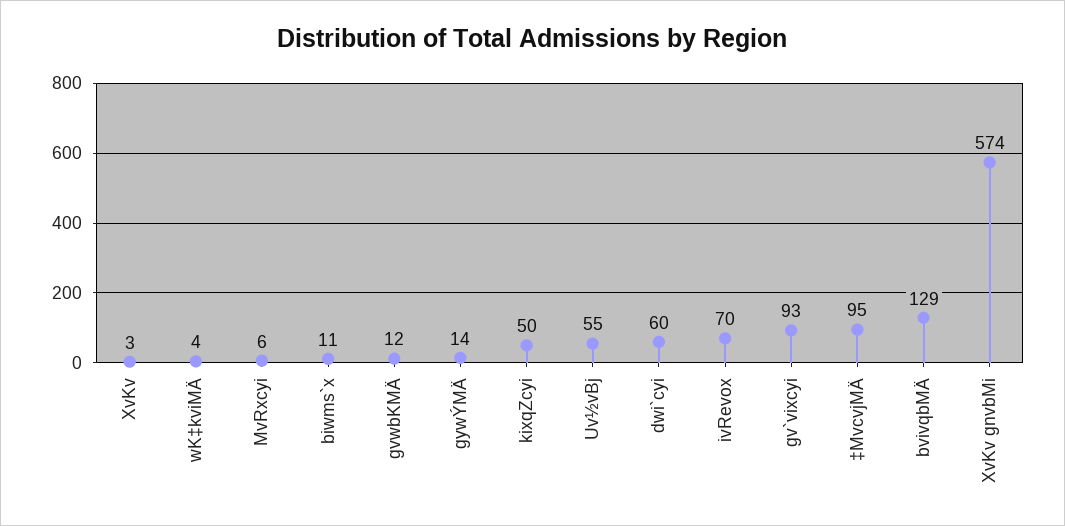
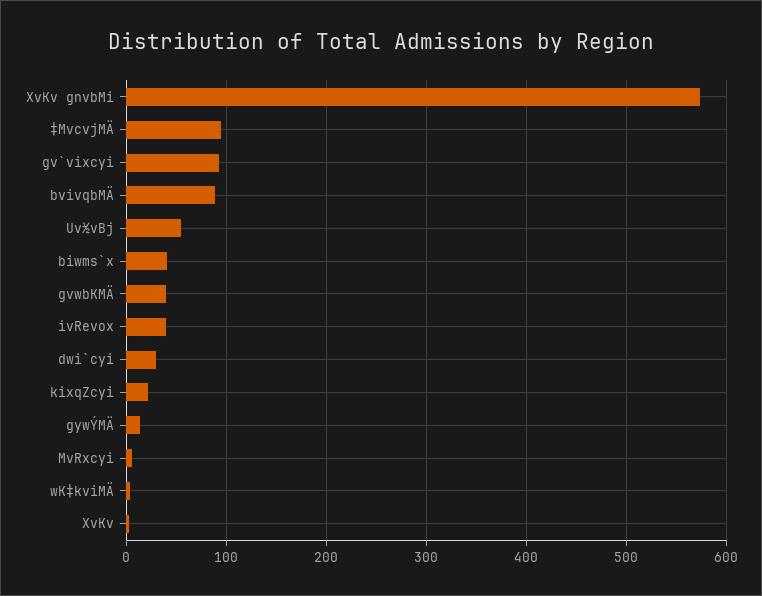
  {
    "XvKv": 3,
    "wK‡kviMÄ": 4,
    "MvRxcyi": 6,
-   "biwms`x": 11,
+   "biwms`x": 40,
-   "gvwbKMÄ": 12,
+   "gvwbKMÄ": 40,
    "gywÝMÄ": 14,
-   "kixqZcyi": 50,
+   "kixqZcyi": 20,
    "Uv½vBj": 55,
-   "dwi`cyi": 60,
+   "dwi`cyi": 30,
-   "ivRevox": 70,
+   "ivRevox": 40,
    "gv`vixcyi": 93,
    "‡MvcvjMÄ": 95,
-   "bvivqbMÄ": 129,
+   "bvivqbMÄ": 90,
    "XvKv gnvbMi": 574
  }

